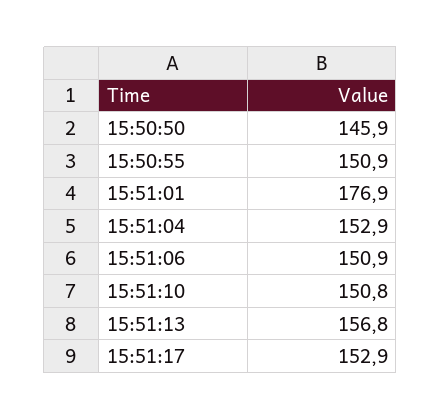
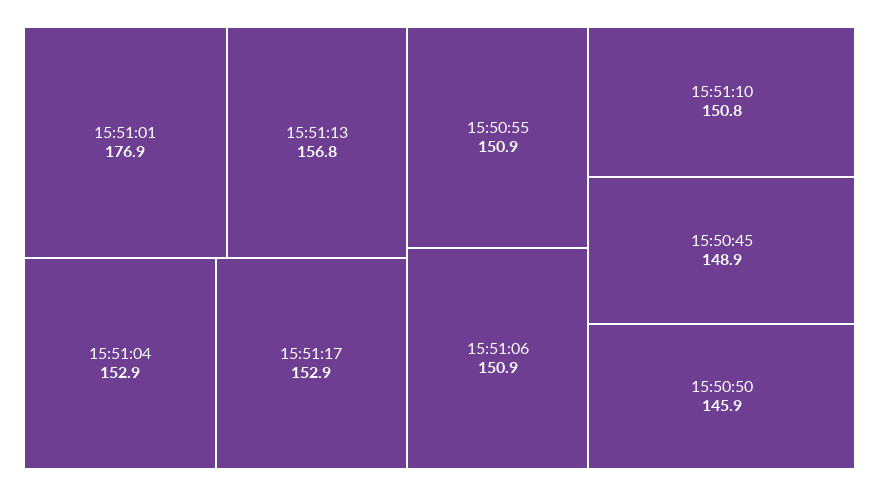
  {
    "15:50:50": 145.9,
    "15:50:55": 150.9,
    "15:51:01": 176.9,
    "15:51:04": 152.9,
    "15:51:06": 150.9,
    "15:51:10": 150.8,
    "15:51:13": 156.8,
-   "15:51:17": 152.9
+   "15:51:17": 152.9,
+   "15:50:45": 148.9
  }

